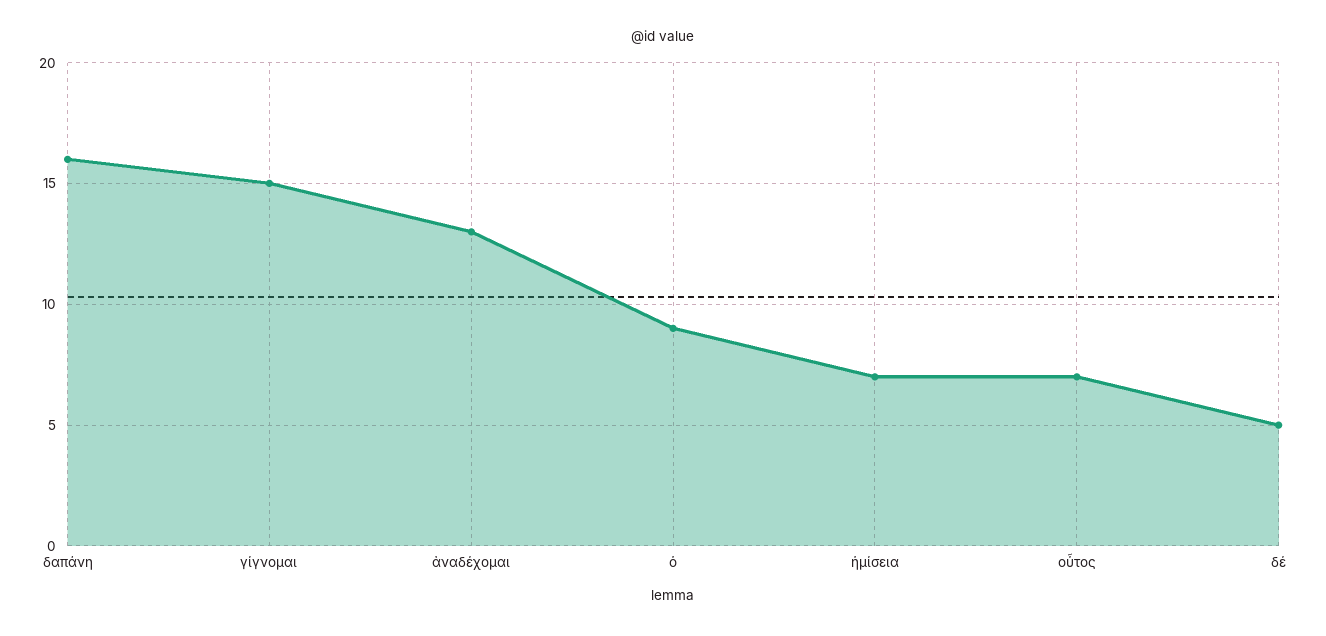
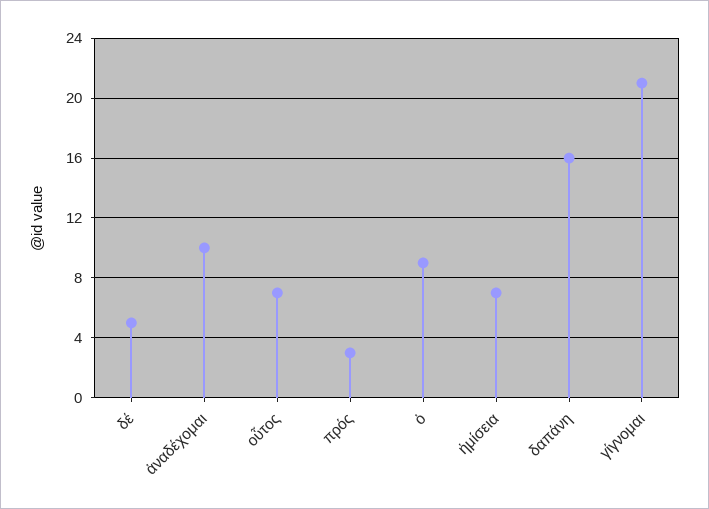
  {
    "δαπάνη": 16,
-   "γίγνομαι": 15,
+   "γίγνομαι": 21,
-   "ἀναδέχομαι": 13,
+   "ἀναδέχομαι": 10,
    "ὁ": 9,
    "ἡμίσεια": 7,
    "οὗτος": 7,
-   "δέ": 5
+   "δέ": 5,
+   "πρός": 3
  }

